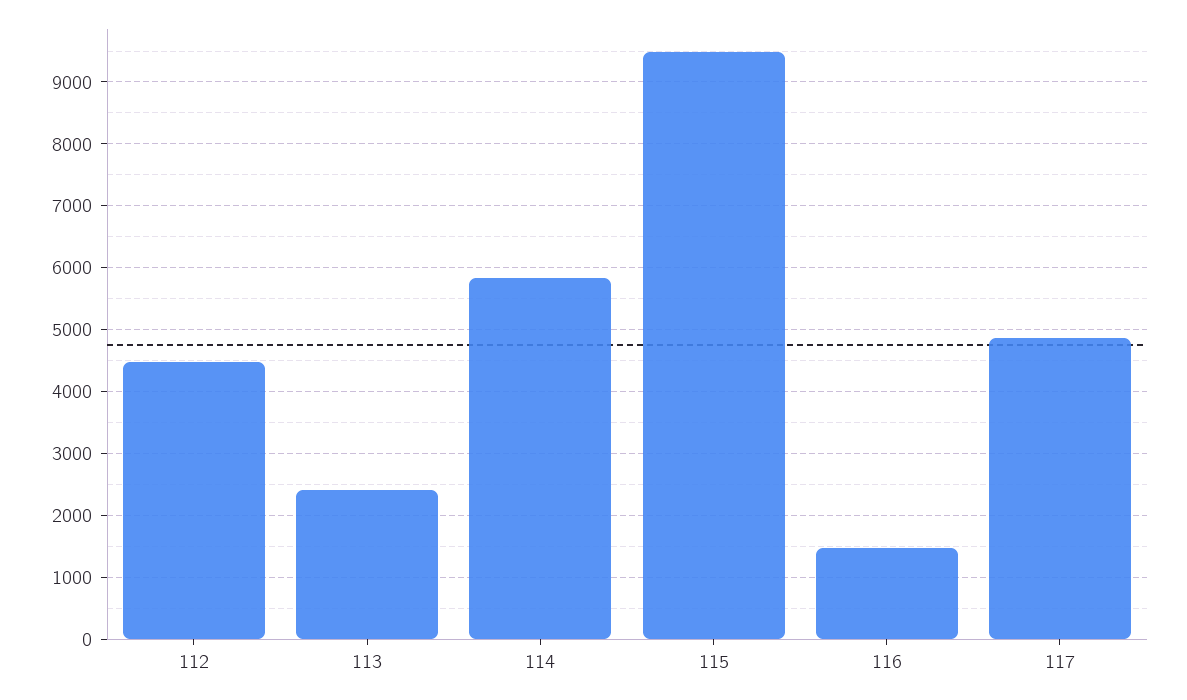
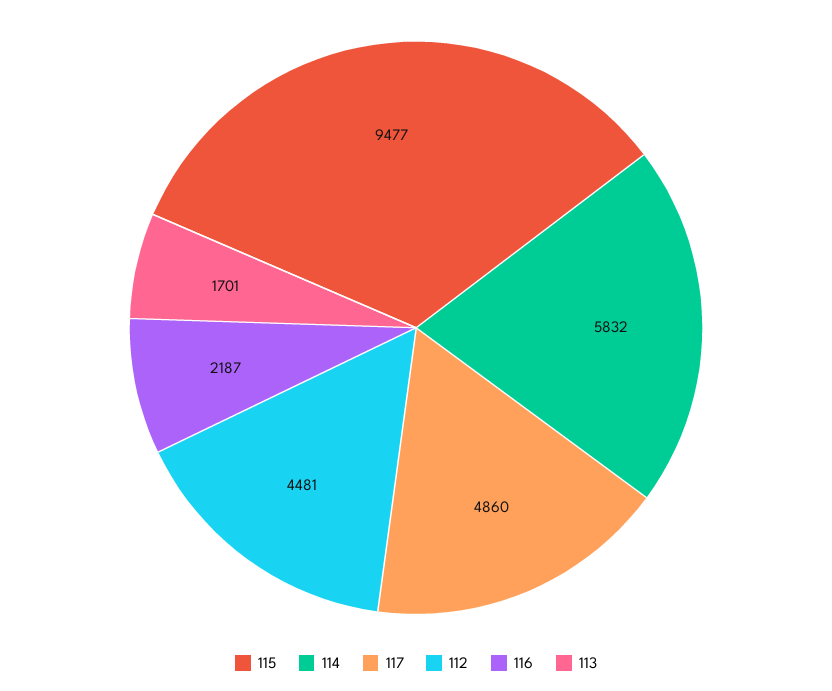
  {
    "112": 4481,
-   "113": 2400,
+   "113": 1701,
    "114": 5832,
    "115": 9477,
-   "116": 1500,
+   "116": 2187,
    "117": 4860
  }

